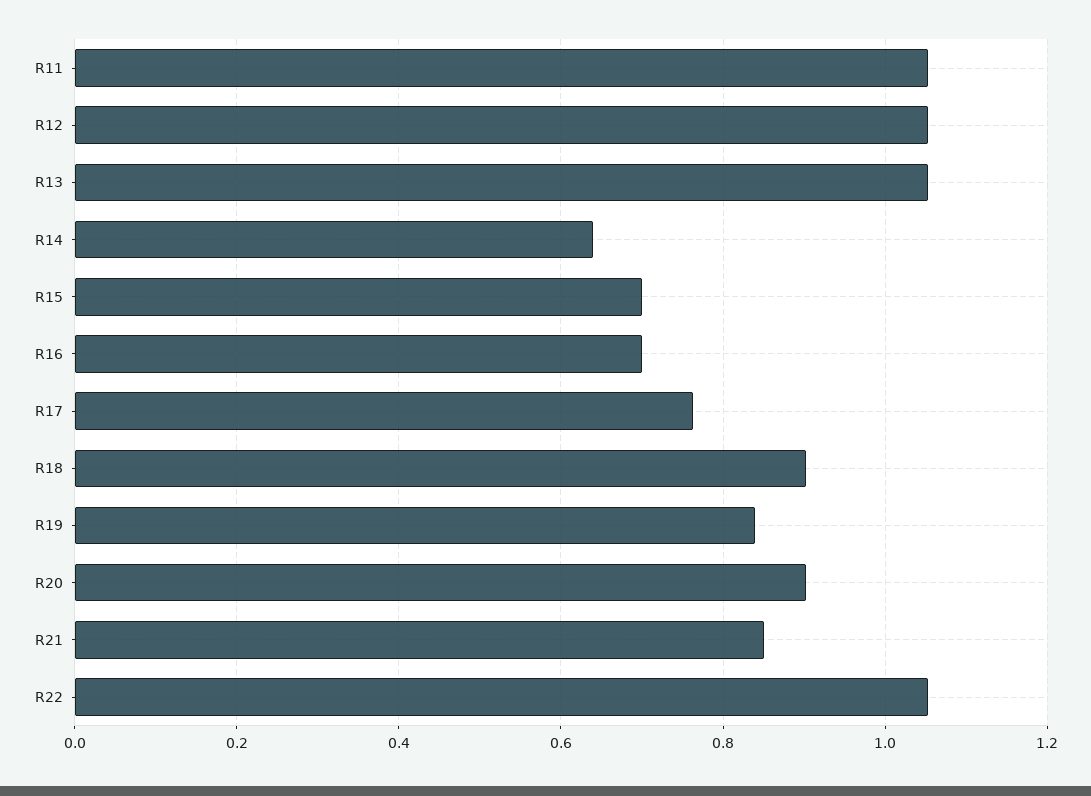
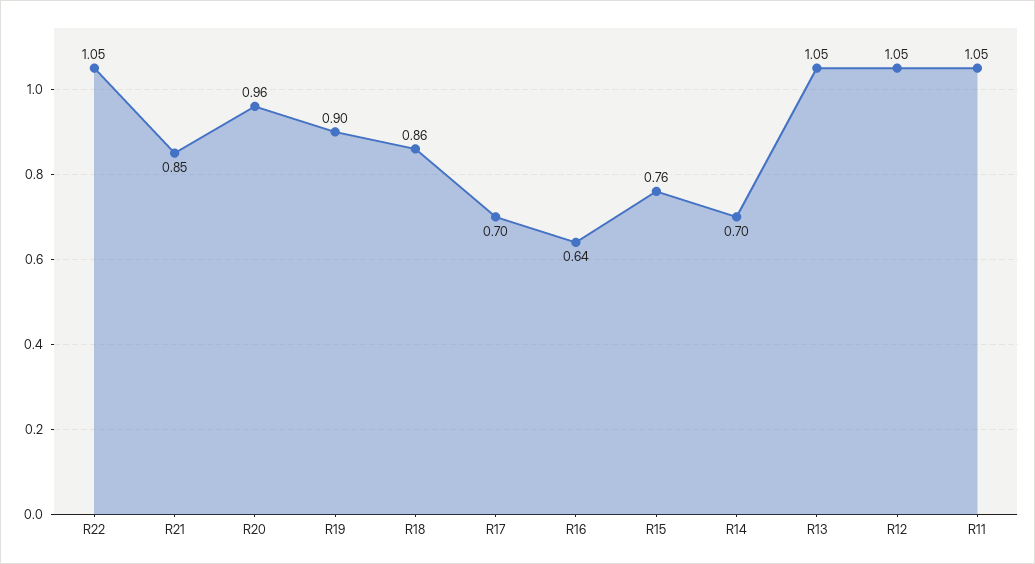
  {
    "R11": 1.05,
    "R12": 1.05,
    "R13": 1.05,
-   "R14": 0.64,
+   "R14": 0.7,
-   "R15": 0.7,
+   "R15": 0.76,
-   "R16": 0.7,
+   "R16": 0.64,
-   "R17": 0.76,
+   "R17": 0.7,
-   "R18": 0.9,
+   "R18": 0.86,
-   "R19": 0.84,
+   "R19": 0.9,
-   "R20": 0.9,
+   "R20": 0.96,
    "R21": 0.85,
    "R22": 1.05
  }

